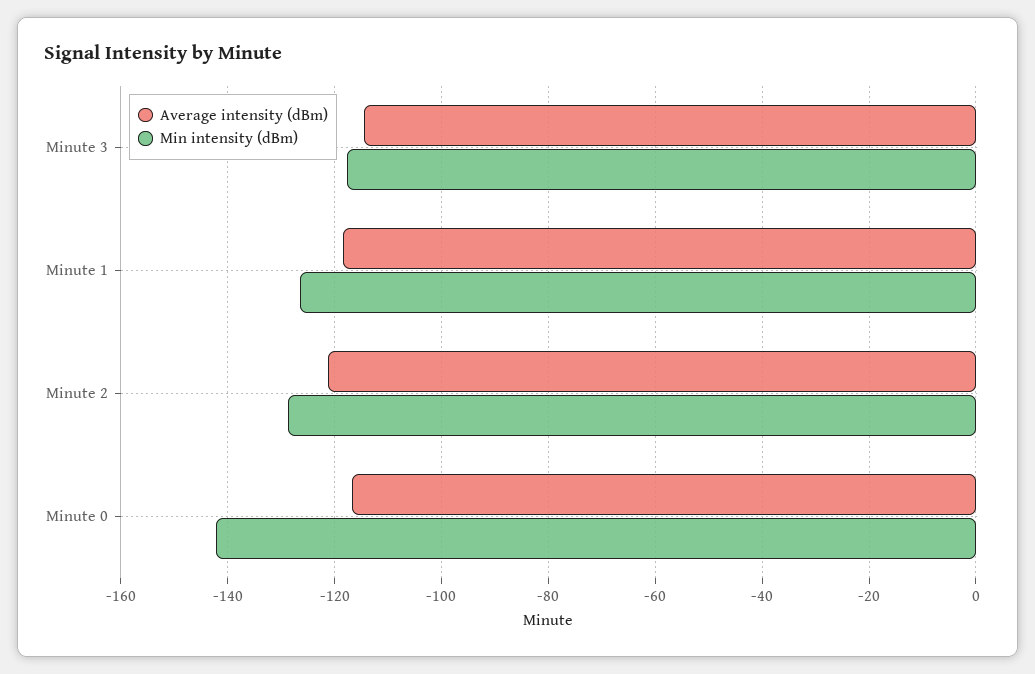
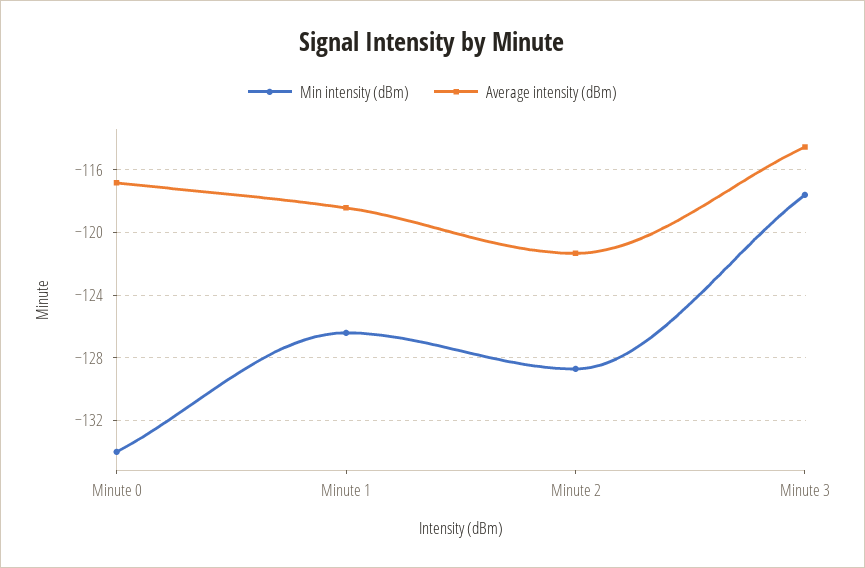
  {
    "Average intensity (dBm)": {
      "Minute 3": -114.5,
      "Minute 1": -118.5,
      "Minute 2": -121.5,
      "Minute 0": -117
    },
    "Min intensity (dBm)": {
      "Minute 3": -117.5,
      "Minute 1": -126.5,
      "Minute 2": -128.5,
-     "Minute 0": -142
+     "Minute 0": -134
    }
  }

